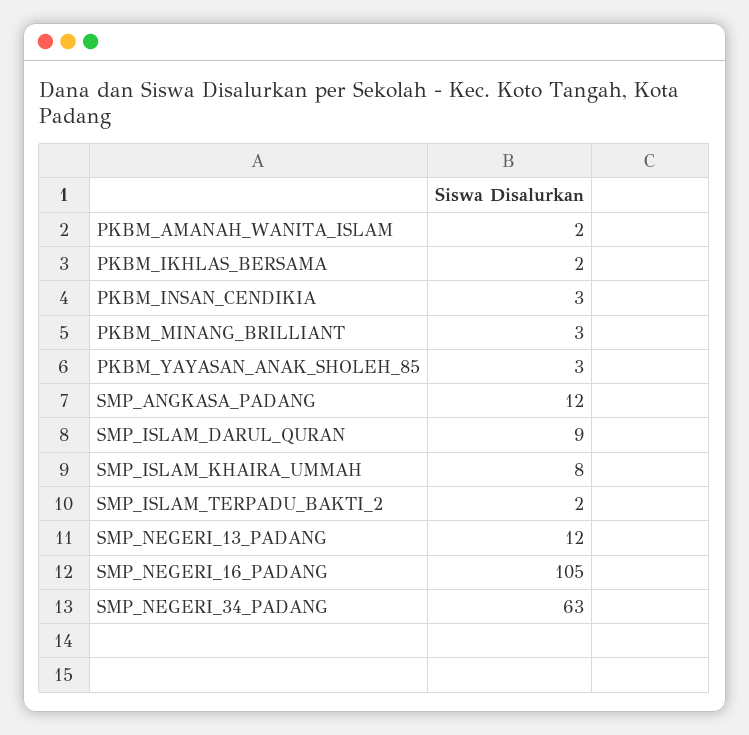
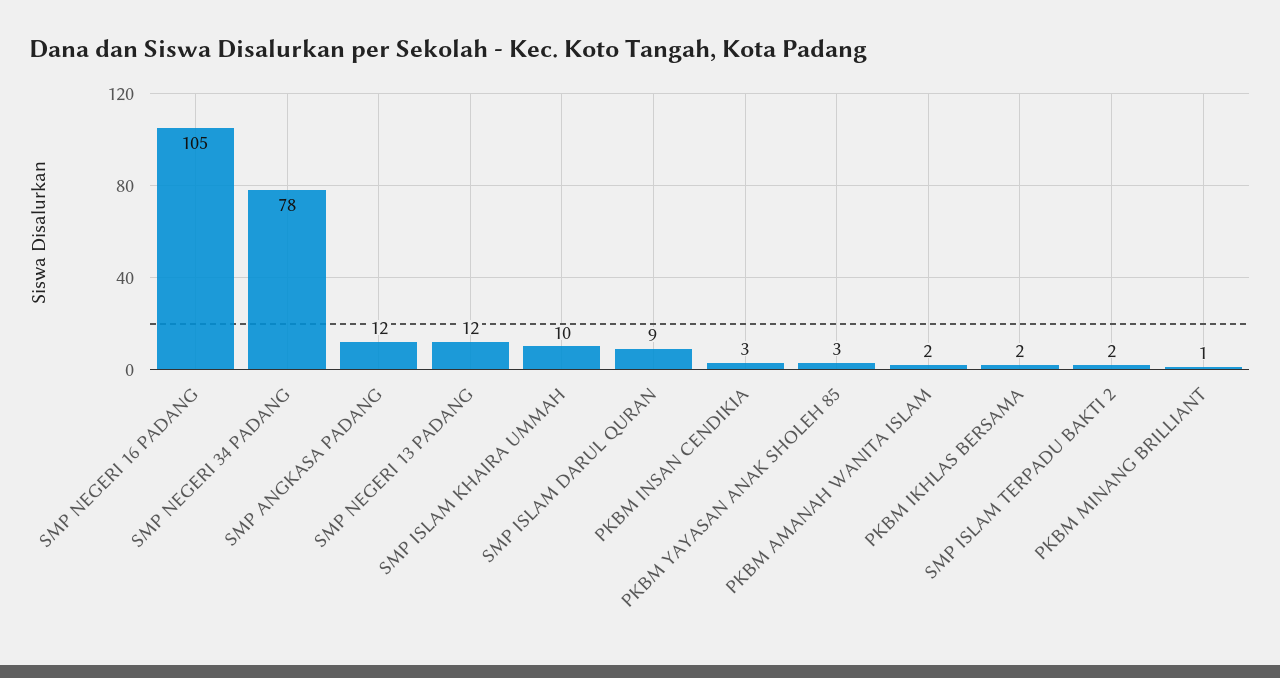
  {
    "PKBM_AMANAH_WANITA_ISLAM": 2,
    "PKBM_IKHLAS_BERSAMA": 2,
    "PKBM_INSAN_CENDIKIA": 3,
-   "PKBM_MINANG_BRILLIANT": 3,
+   "PKBM_MINANG_BRILLIANT": 1,
    "PKBM_YAYASAN_ANAK_SHOLEH_85": 3,
    "SMP_ANGKASA_PADANG": 12,
    "SMP_ISLAM_DARUL_QURAN": 9,
-   "SMP_ISLAM_KHAIRA_UMMAH": 8,
+   "SMP_ISLAM_KHAIRA_UMMAH": 10,
    "SMP_ISLAM_TERPADU_BAKTI_2": 2,
    "SMP_NEGERI_13_PADANG": 12,
    "SMP_NEGERI_16_PADANG": 105,
-   "SMP_NEGERI_34_PADANG": 63
+   "SMP_NEGERI_34_PADANG": 78
  }

